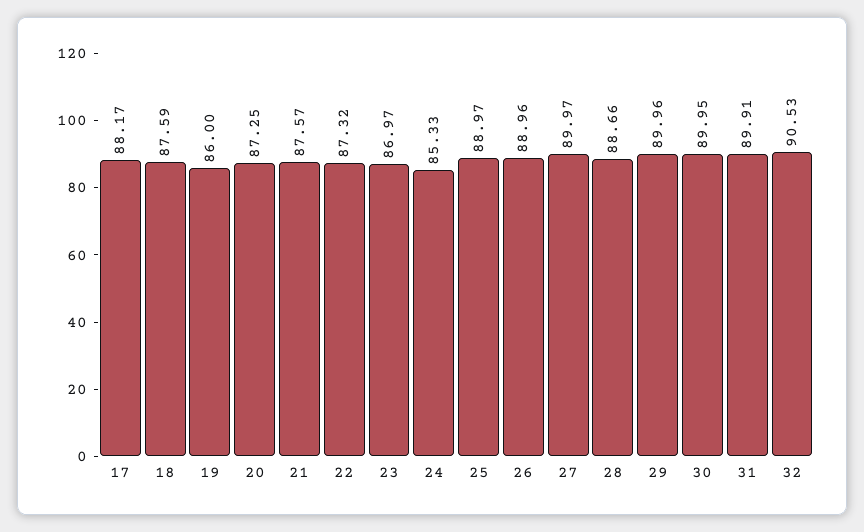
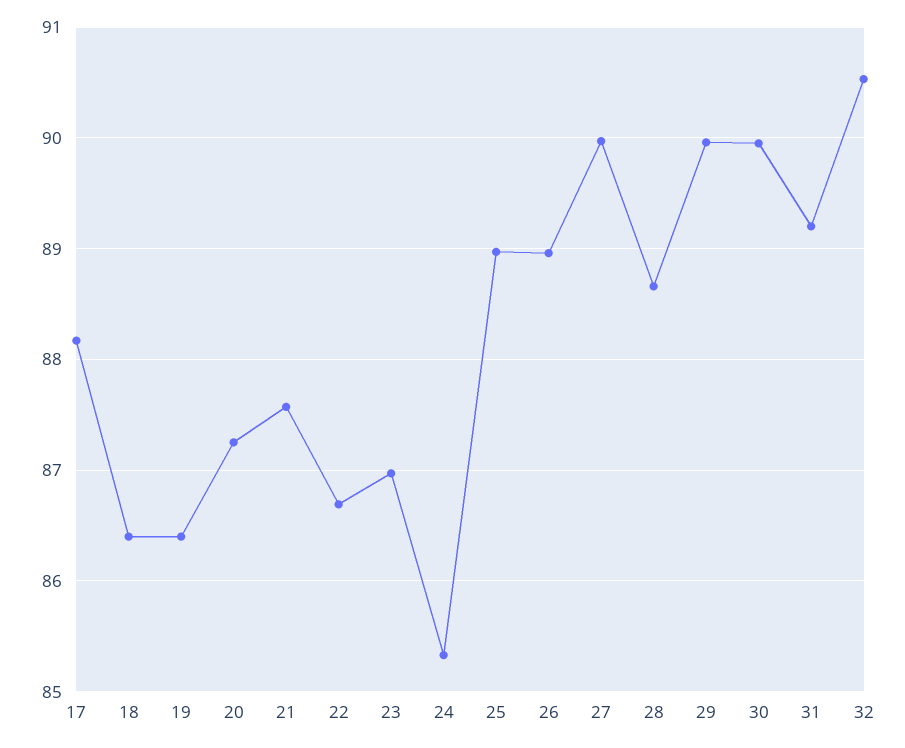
  {
    "17": 88.17,
-   "18": 87.59,
+   "18": 86.4,
-   "19": 86,
+   "19": 86.4,
    "20": 87.25,
    "21": 87.57,
-   "22": 87.32,
+   "22": 86.7,
    "23": 86.97,
    "24": 85.33,
    "25": 88.97,
    "26": 88.96,
    "27": 89.97,
    "28": 88.66,
    "29": 89.96,
    "30": 89.95,
-   "31": 89.91,
+   "31": 89.2,
    "32": 90.53
  }

